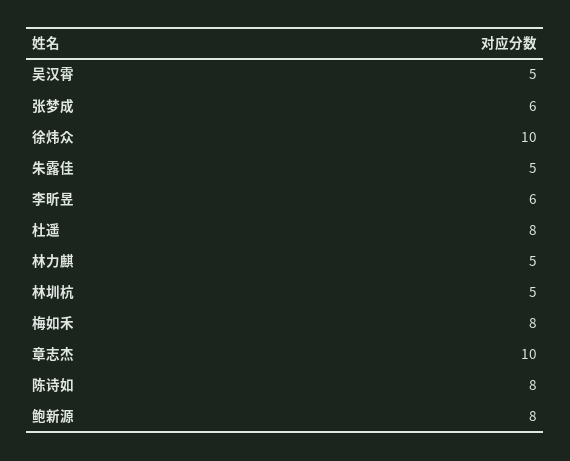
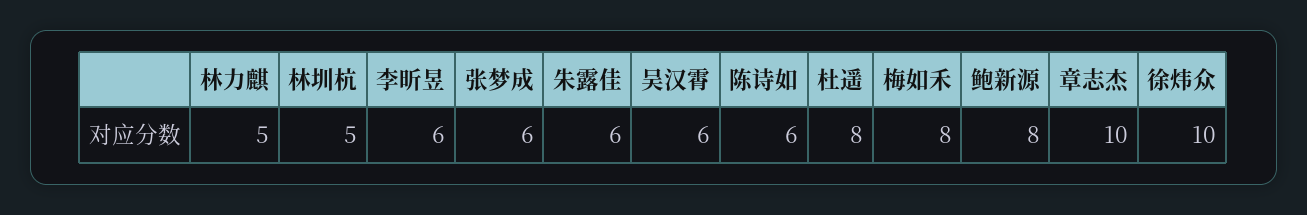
  {
-   "吴汉霄": 5,
+   "吴汉霄": 6,
    "张梦成": 6,
    "徐炜众": 10,
-   "朱露佳": 5,
+   "朱露佳": 6,
    "李昕昱": 6,
    "杜遥": 8,
    "林力麒": 5,
    "林圳杭": 5,
    "梅如禾": 8,
    "章志杰": 10,
-   "陈诗如": 8,
+   "陈诗如": 6,
    "鲍新源": 8
  }

